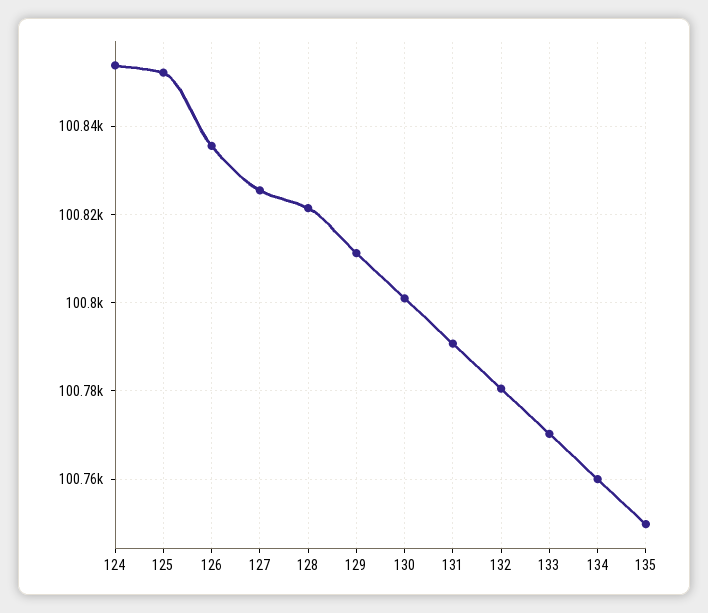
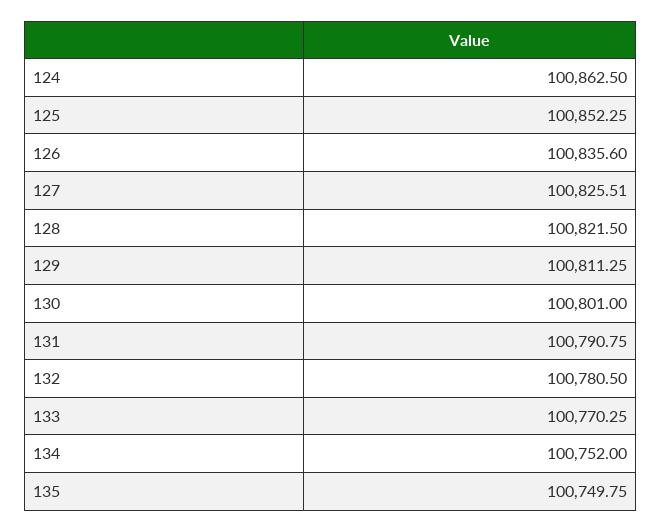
  {
-   "124": 100854,
+   "124": 100862.5,
    "125": 100852.25,
    "126": 100835.6,
    "127": 100825.51,
    "128": 100821.5,
    "129": 100811.25,
    "130": 100801,
    "131": 100790.75,
    "132": 100780.5,
    "133": 100770.25,
-   "134": 100760,
+   "134": 100752,
    "135": 100749.75
  }

